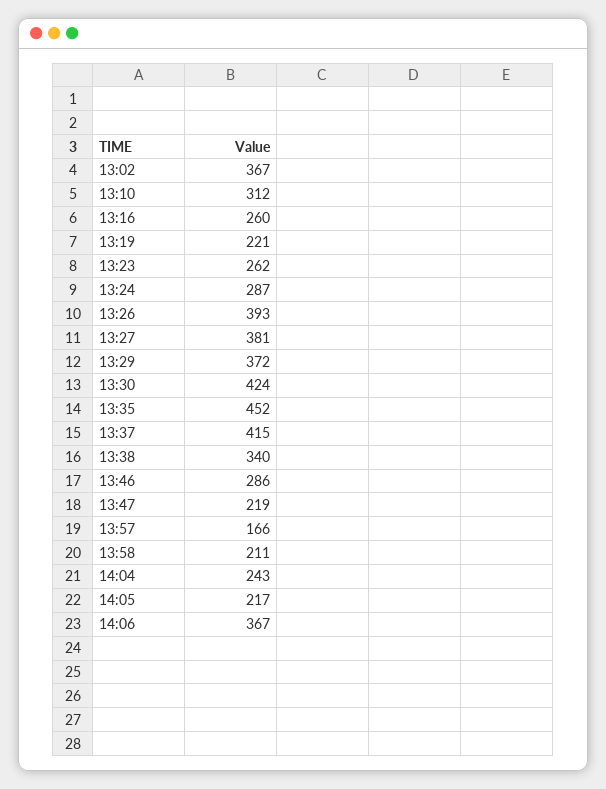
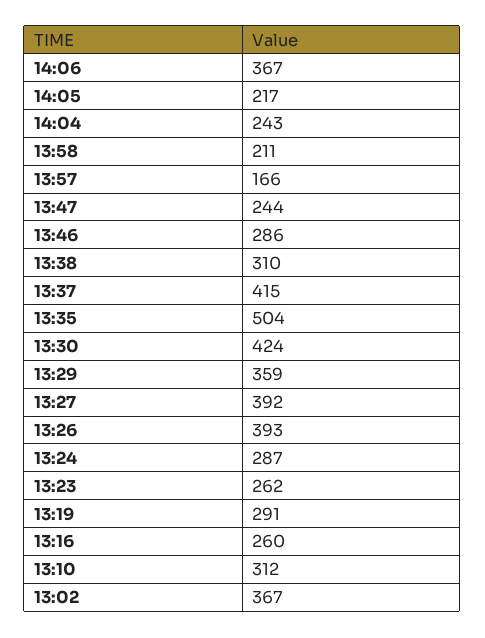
  {
    "13:02": 367,
    "13:10": 312,
    "13:16": 260,
-   "13:19": 221,
+   "13:19": 291,
    "13:23": 262,
    "13:24": 287,
    "13:26": 393,
-   "13:27": 381,
+   "13:27": 392,
-   "13:29": 372,
+   "13:29": 359,
    "13:30": 424,
-   "13:35": 452,
+   "13:35": 504,
    "13:37": 415,
-   "13:38": 340,
+   "13:38": 310,
    "13:46": 286,
-   "13:47": 219,
+   "13:47": 244,
    "13:57": 166,
    "13:58": 211,
    "14:04": 243,
    "14:05": 217,
    "14:06": 367
  }

